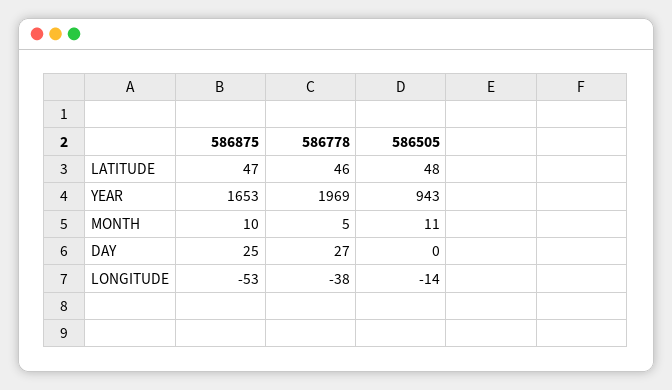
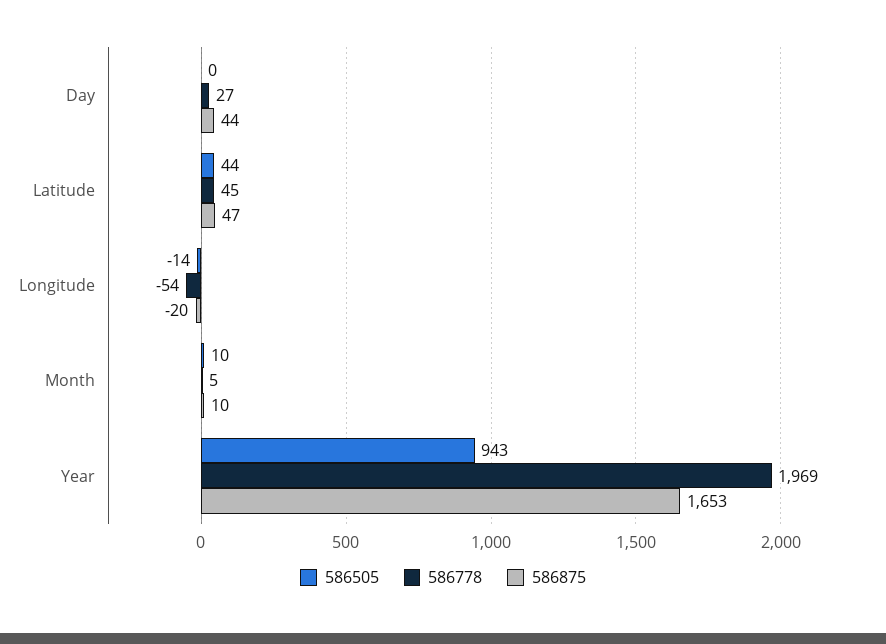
  {
    "586875": {
      "LATITUDE": 47,
      "YEAR": 1653,
      "MONTH": 10,
-     "DAY": 25,
+     "DAY": 44,
-     "LONGITUDE": -53
+     "LONGITUDE": -20
    },
    "586778": {
-     "LATITUDE": 46,
+     "LATITUDE": 45,
      "YEAR": 1969,
      "MONTH": 5,
      "DAY": 27,
-     "LONGITUDE": -38
+     "LONGITUDE": -54
    },
    "586505": {
-     "LATITUDE": 48,
+     "LATITUDE": 44,
      "YEAR": 943,
-     "MONTH": 11,
+     "MONTH": 10,
      "DAY": 0,
      "LONGITUDE": -14
    }
  }

